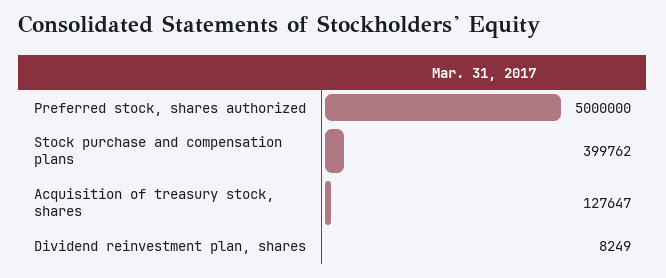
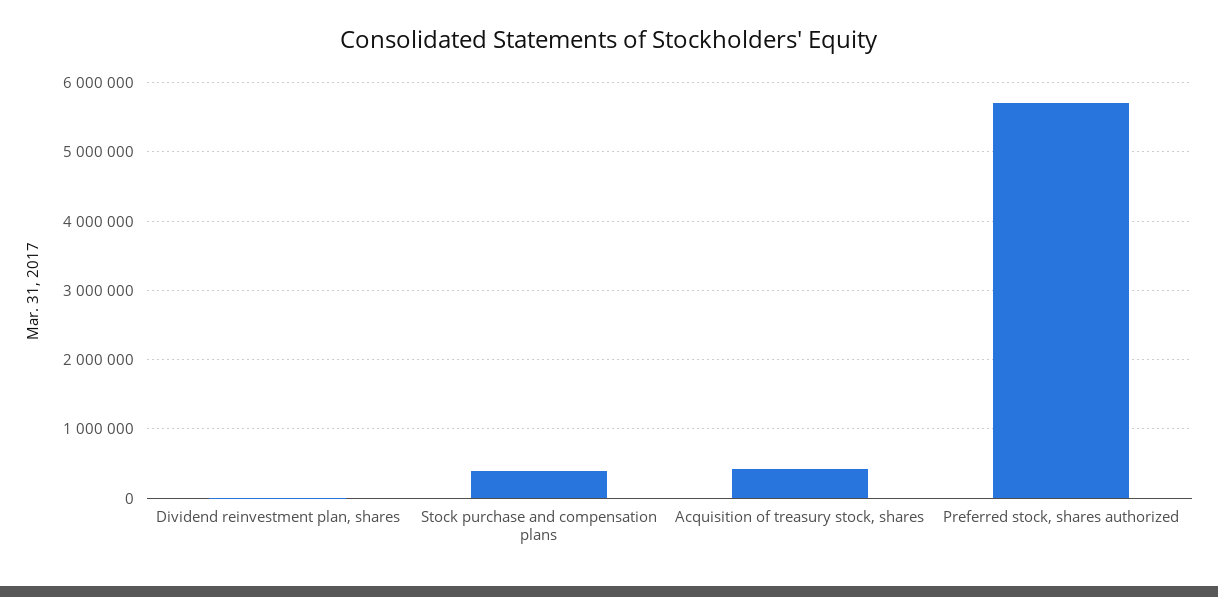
  {
-   "Preferred stock, shares authorized": 5000000,
+   "Preferred stock, shares authorized": 5700000,
    "Stock purchase and compensation plans": 399762,
-   "Acquisition of treasury stock, shares": 127647,
+   "Acquisition of treasury stock, shares": 400000,
    "Dividend reinvestment plan, shares": 8249
  }

